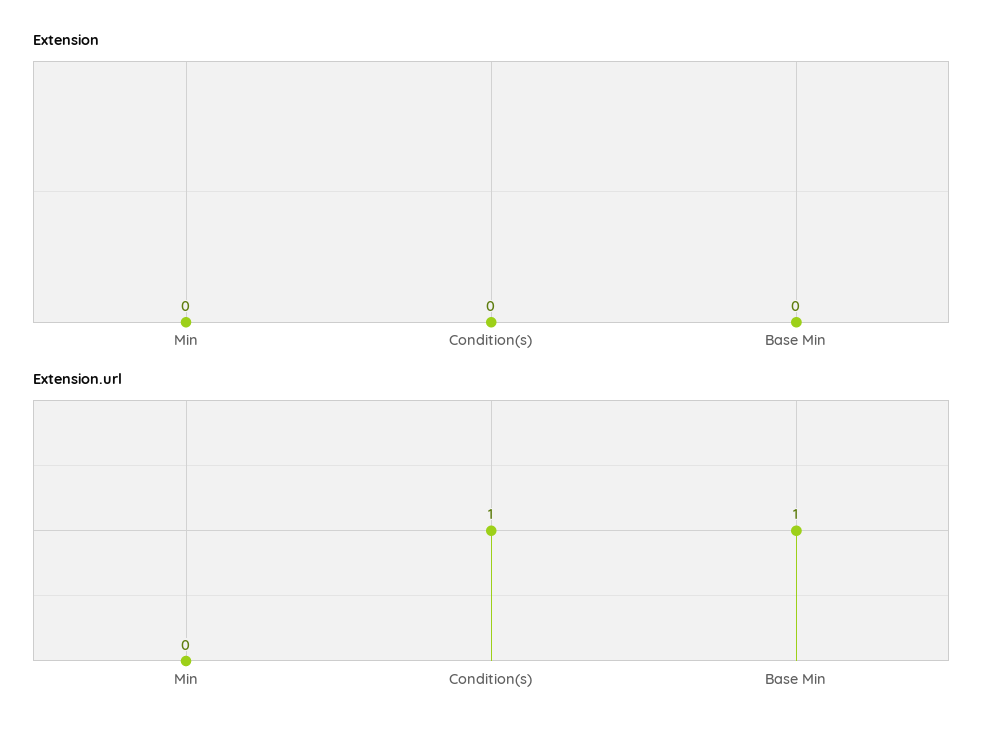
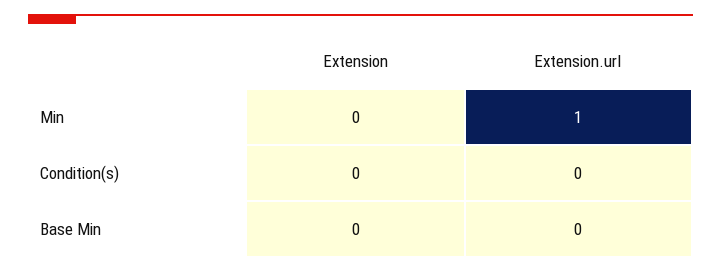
  {
    "Extension": {
      "Min": 0,
      "Condition(s)": 0,
      "Base Min": 0
    },
    "Extension.url": {
-     "Min": 0,
+     "Min": 1,
-     "Condition(s)": 1,
+     "Condition(s)": 0,
-     "Base Min": 1
+     "Base Min": 0
    }
  }

